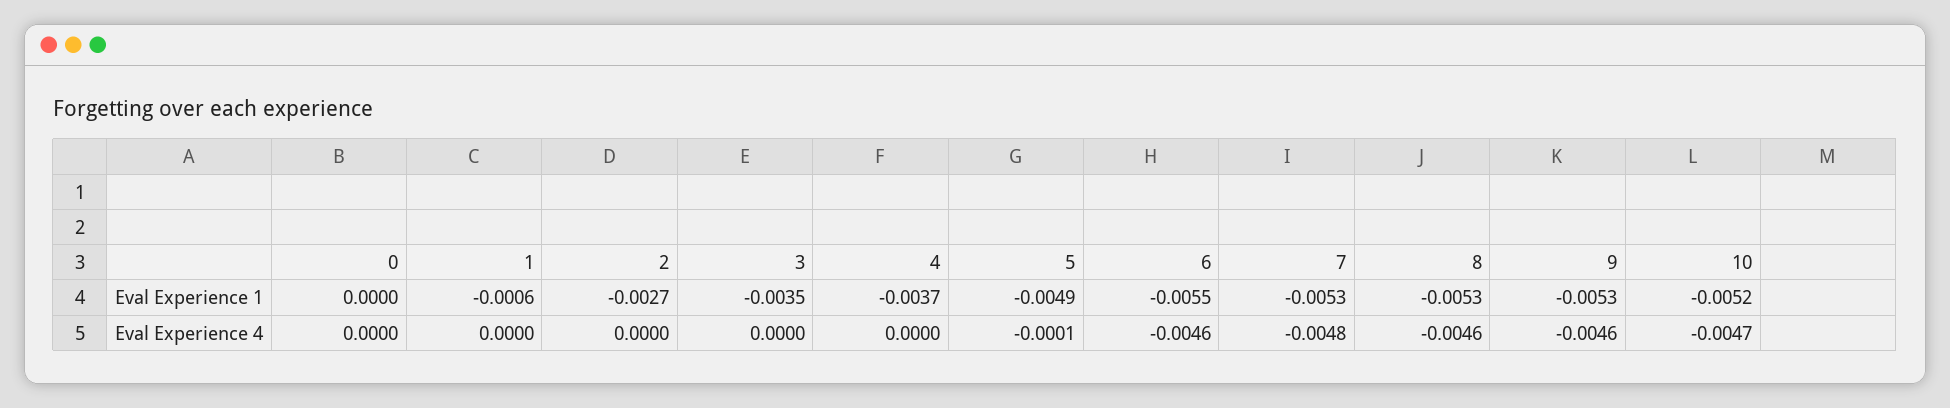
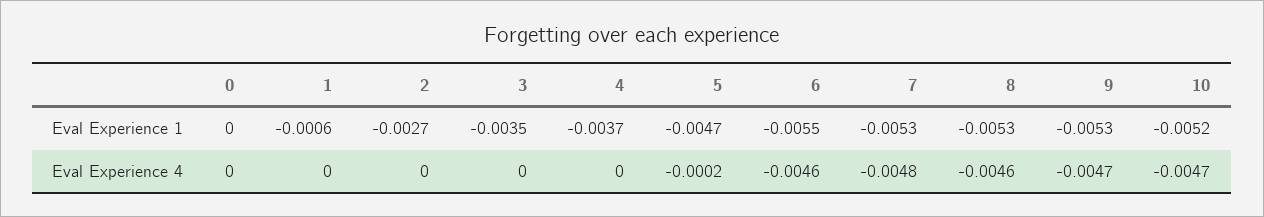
  {
    "0": {
      "Eval Experience 1": 0,
      "Eval Experience 4": 0
    },
    "1": {
      "Eval Experience 1": -0.0006,
      "Eval Experience 4": 0
    },
    "2": {
      "Eval Experience 1": -0.0027,
      "Eval Experience 4": 0
    },
    "3": {
      "Eval Experience 1": -0.0035,
      "Eval Experience 4": 0
    },
    "4": {
      "Eval Experience 1": -0.0037,
      "Eval Experience 4": 0
    },
    "5": {
-     "Eval Experience 1": -0.0049,
+     "Eval Experience 1": -0.0047,
-     "Eval Experience 4": -0.0001
+     "Eval Experience 4": -0.0002
    },
    "6": {
      "Eval Experience 1": -0.0055,
      "Eval Experience 4": -0.0046
    },
    "7": {
      "Eval Experience 1": -0.0053,
      "Eval Experience 4": -0.0048
    },
    "8": {
      "Eval Experience 1": -0.0053,
      "Eval Experience 4": -0.0046
    },
    "9": {
      "Eval Experience 1": -0.0053,
-     "Eval Experience 4": -0.0046
+     "Eval Experience 4": -0.0047
    },
    "10": {
      "Eval Experience 1": -0.0052,
      "Eval Experience 4": -0.0047
    }
  }

